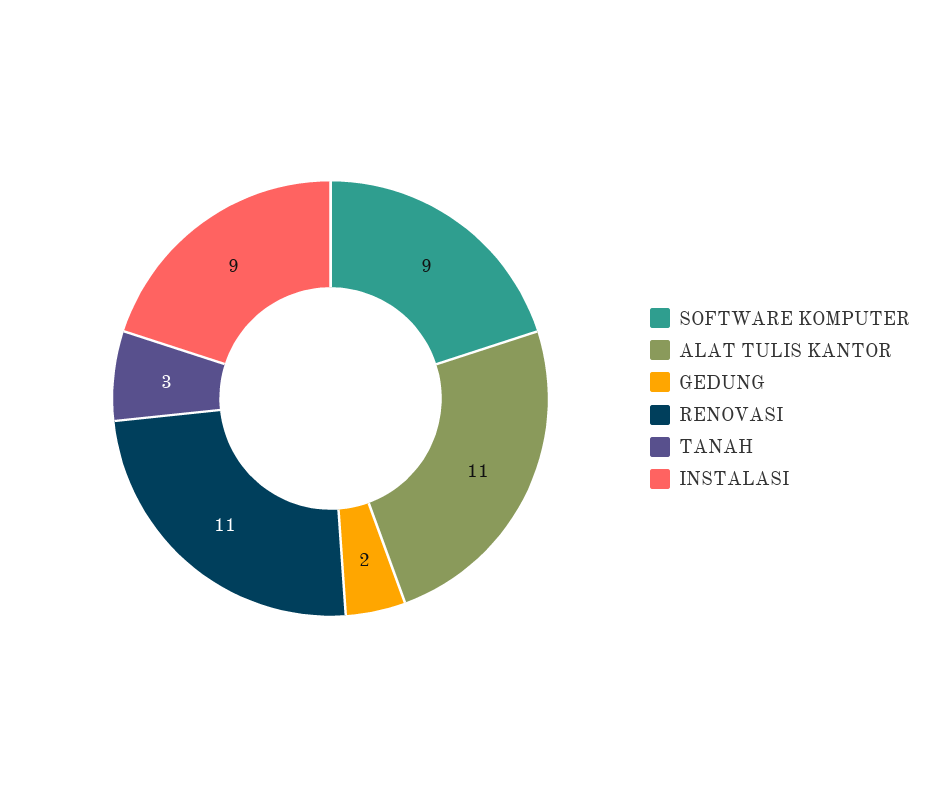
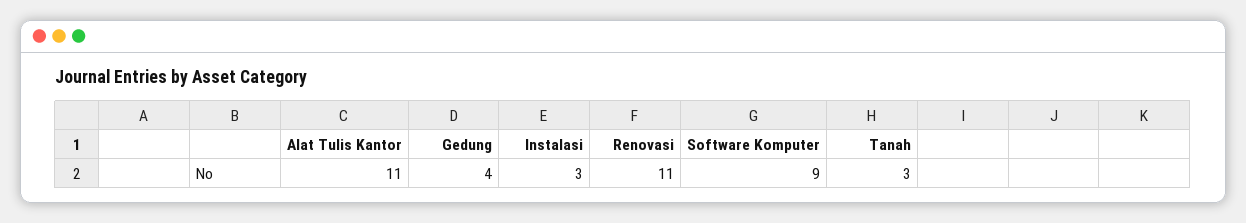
  {
    "SOFTWARE KOMPUTER": 9,
    "ALAT TULIS KANTOR": 11,
-   "GEDUNG": 2,
+   "GEDUNG": 4,
    "RENOVASI": 11,
    "TANAH": 3,
-   "INSTALASI": 9
+   "INSTALASI": 3
  }

